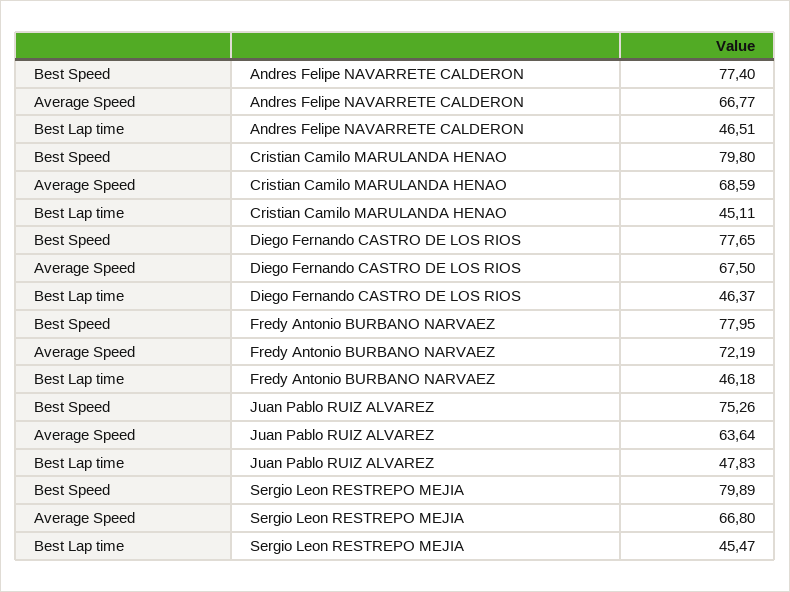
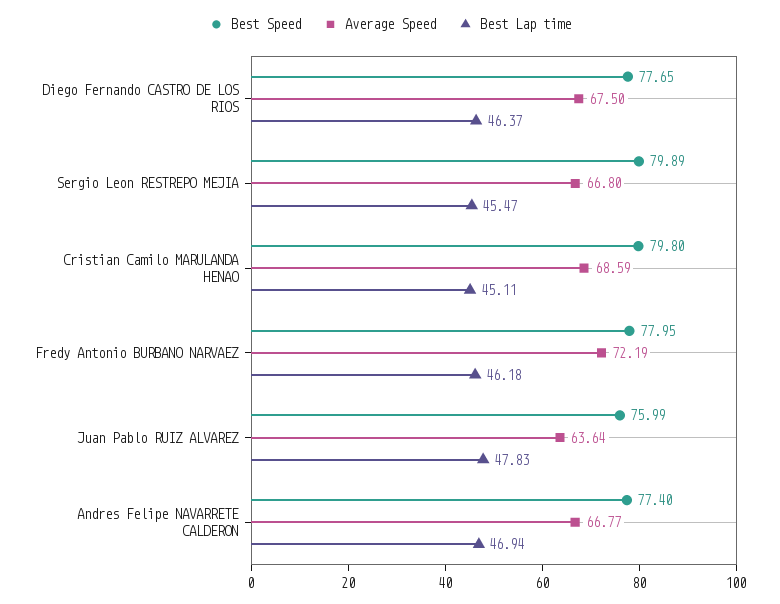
  {
    "Best Speed": {
      "Andres Felipe NAVARRETE CALDERON": 77.4,
      "Cristian Camilo MARULANDA HENAO": 79.8,
      "Diego Fernando CASTRO DE LOS RIOS": 77.65,
      "Fredy Antonio BURBANO NARVAEZ": 77.95,
-     "Juan Pablo RUIZ ALVAREZ": 75.26,
+     "Juan Pablo RUIZ ALVAREZ": 75.99,
      "Sergio Leon RESTREPO MEJIA": 79.89
    },
    "Average Speed": {
      "Andres Felipe NAVARRETE CALDERON": 66.77,
      "Cristian Camilo MARULANDA HENAO": 68.59,
      "Diego Fernando CASTRO DE LOS RIOS": 67.5,
      "Fredy Antonio BURBANO NARVAEZ": 72.19,
      "Juan Pablo RUIZ ALVAREZ": 63.64,
      "Sergio Leon RESTREPO MEJIA": 66.8
    },
    "Best Lap time": {
-     "Andres Felipe NAVARRETE CALDERON": 46.51,
+     "Andres Felipe NAVARRETE CALDERON": 46.94,
      "Cristian Camilo MARULANDA HENAO": 45.11,
      "Diego Fernando CASTRO DE LOS RIOS": 46.37,
      "Fredy Antonio BURBANO NARVAEZ": 46.18,
      "Juan Pablo RUIZ ALVAREZ": 47.83,
      "Sergio Leon RESTREPO MEJIA": 45.47
    }
  }

